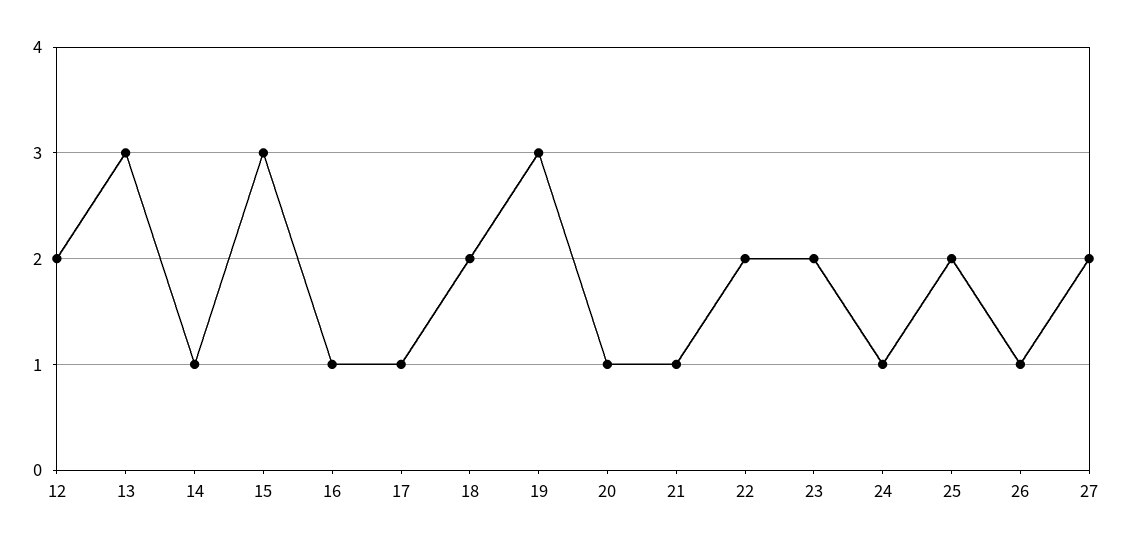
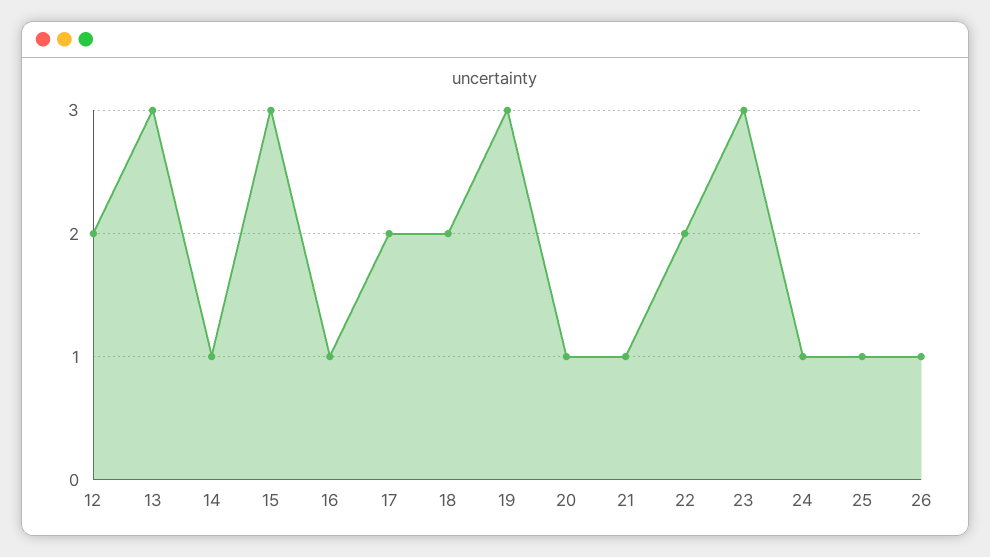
  {
    "12": 2,
    "13": 3,
    "14": 1,
    "15": 3,
    "16": 1,
-   "17": 1,
+   "17": 2,
    "18": 2,
    "19": 3,
    "20": 1,
    "21": 1,
    "22": 2,
-   "23": 2,
+   "23": 3,
    "24": 1,
-   "25": 2,
+   "25": 1,
-   "26": 1,
+   "26": 1
-   "27": 2
  }

